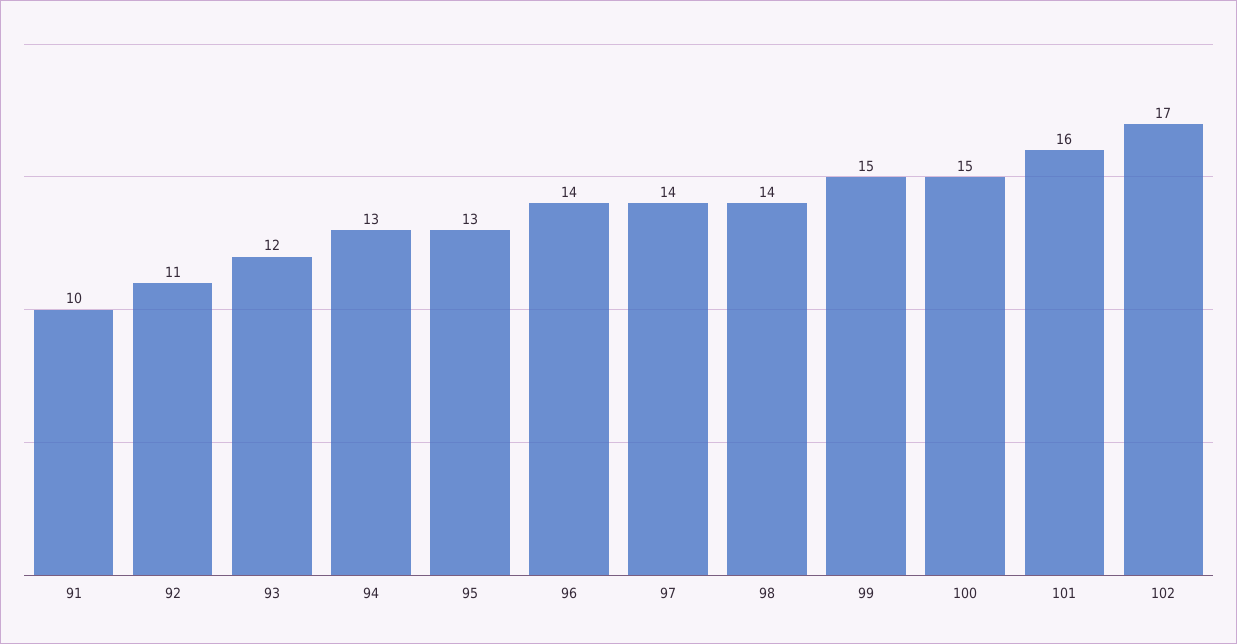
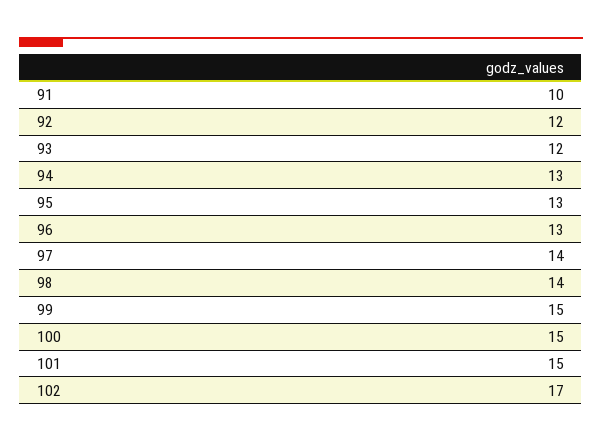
  {
    "91": 10,
-   "92": 11,
+   "92": 12,
    "93": 12,
    "94": 13,
    "95": 13,
-   "96": 14,
+   "96": 13,
    "97": 14,
    "98": 14,
    "99": 15,
    "100": 15,
-   "101": 16,
+   "101": 15,
    "102": 17
  }

